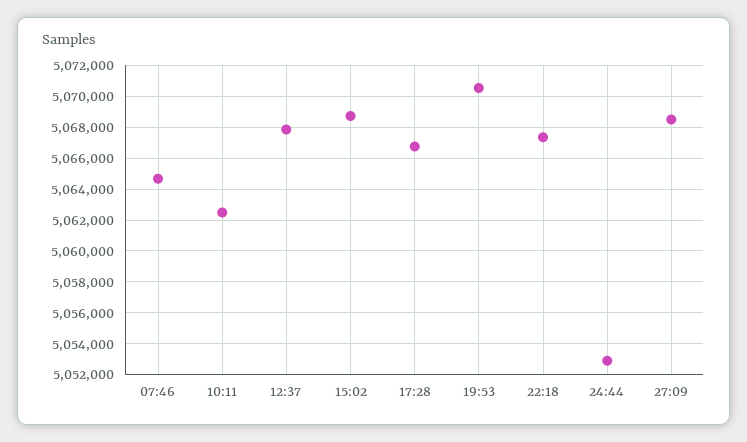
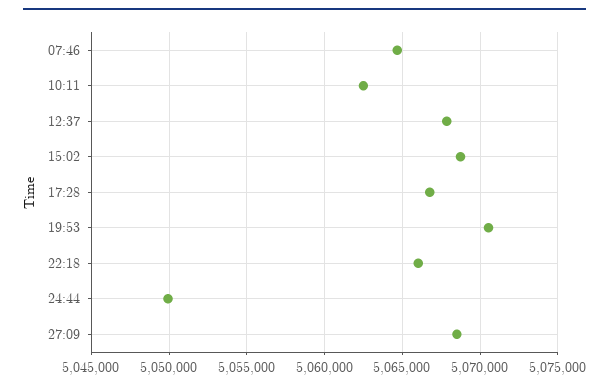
  {
    "07:46": 5064500,
    "10:11": 5062500,
    "12:37": 5068000,
    "15:02": 5068500,
    "17:28": 5067000,
    "19:53": 5070500,
-   "22:18": 5067500,
+   "22:18": 5066000,
-   "24:44": 5053000,
+   "24:44": 5050000,
    "27:09": 5068500
  }

